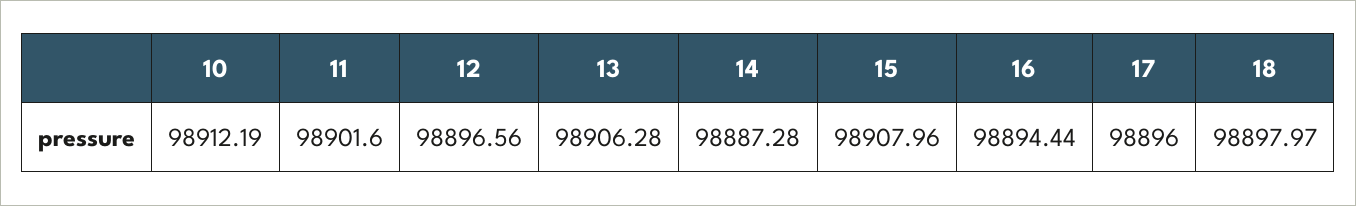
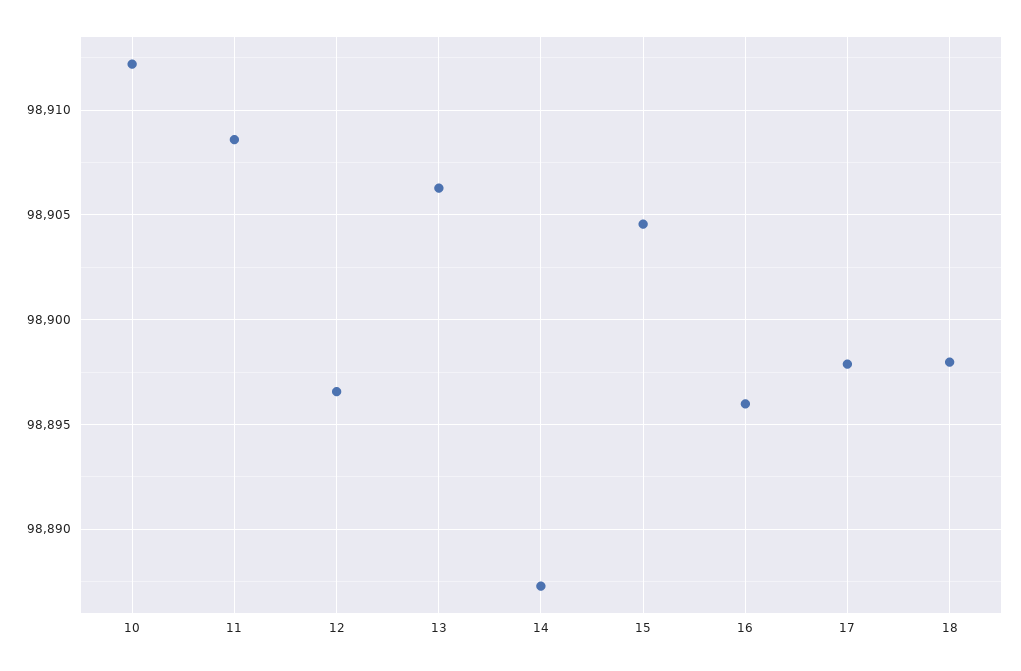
  {
    "10": 98912.19,
-   "11": 98901.6,
+   "11": 98908.5,
    "12": 98896.56,
    "13": 98906.28,
    "14": 98887.28,
-   "15": 98907.96,
+   "15": 98904.5,
-   "16": 98894.44,
+   "16": 98896,
-   "17": 98896,
+   "17": 98898,
    "18": 98897.97
  }

